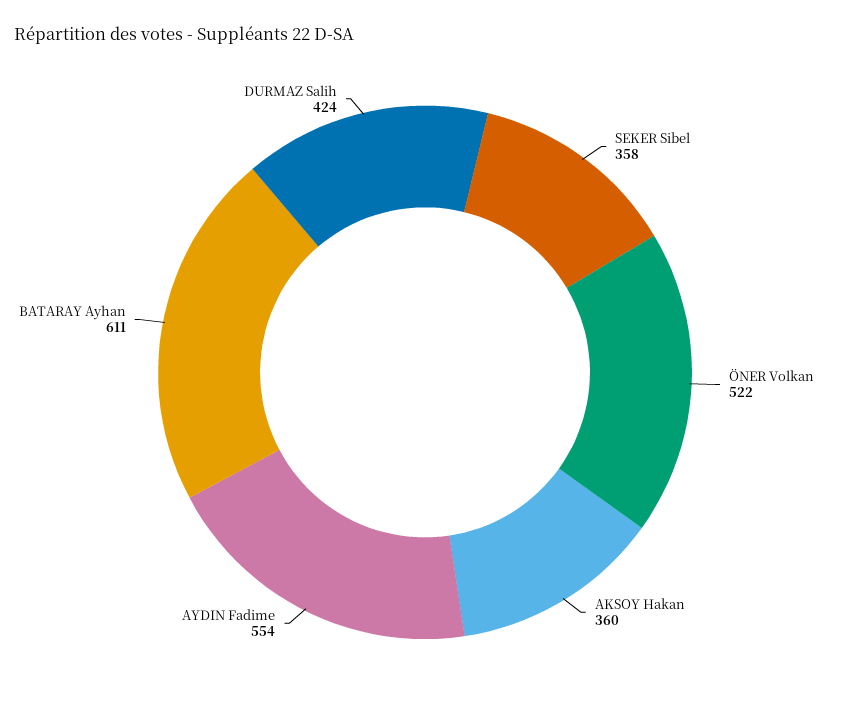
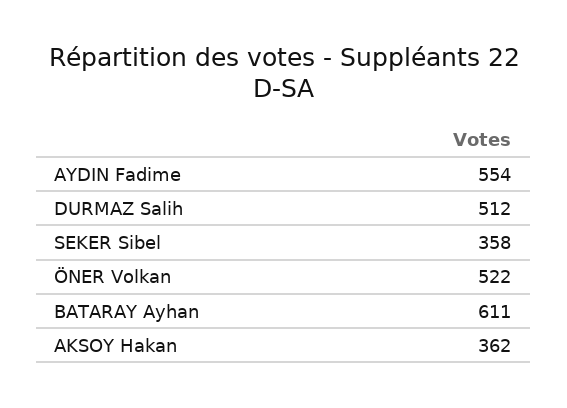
  {
    "SEKER Sibel": 358,
    "ÖNER Volkan": 522,
-   "AKSOY Hakan": 360,
+   "AKSOY Hakan": 362,
    "AYDIN Fadime": 554,
    "BATARAY Ayhan": 611,
-   "DURMAZ Salih": 424
+   "DURMAZ Salih": 512
  }

